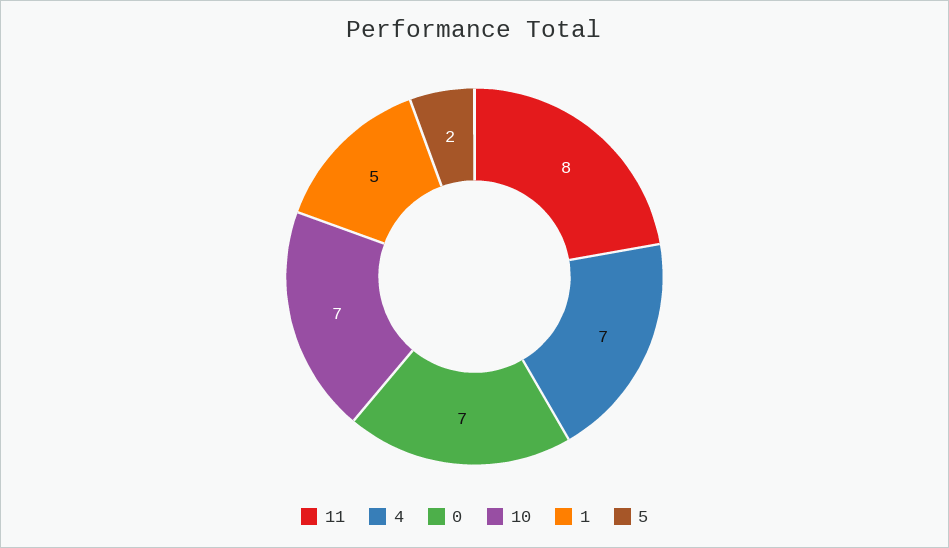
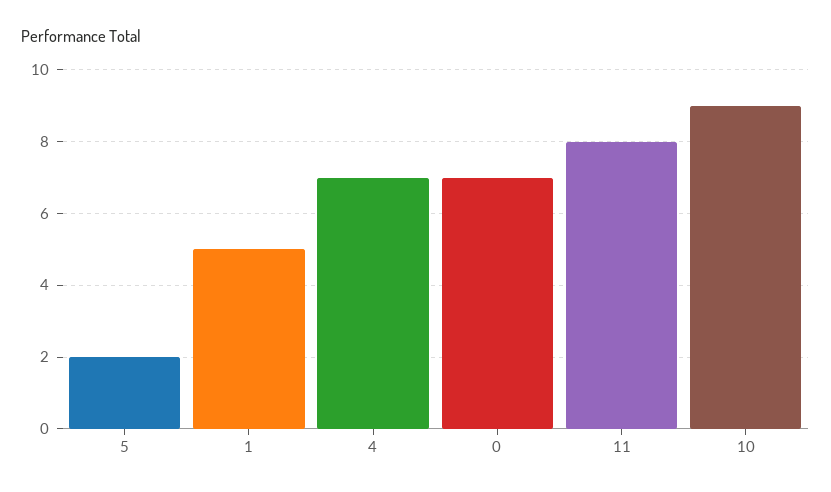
  {
    "11": 8,
    "4": 7,
    "0": 7,
-   "10": 7,
+   "10": 9,
    "1": 5,
    "5": 2
  }

